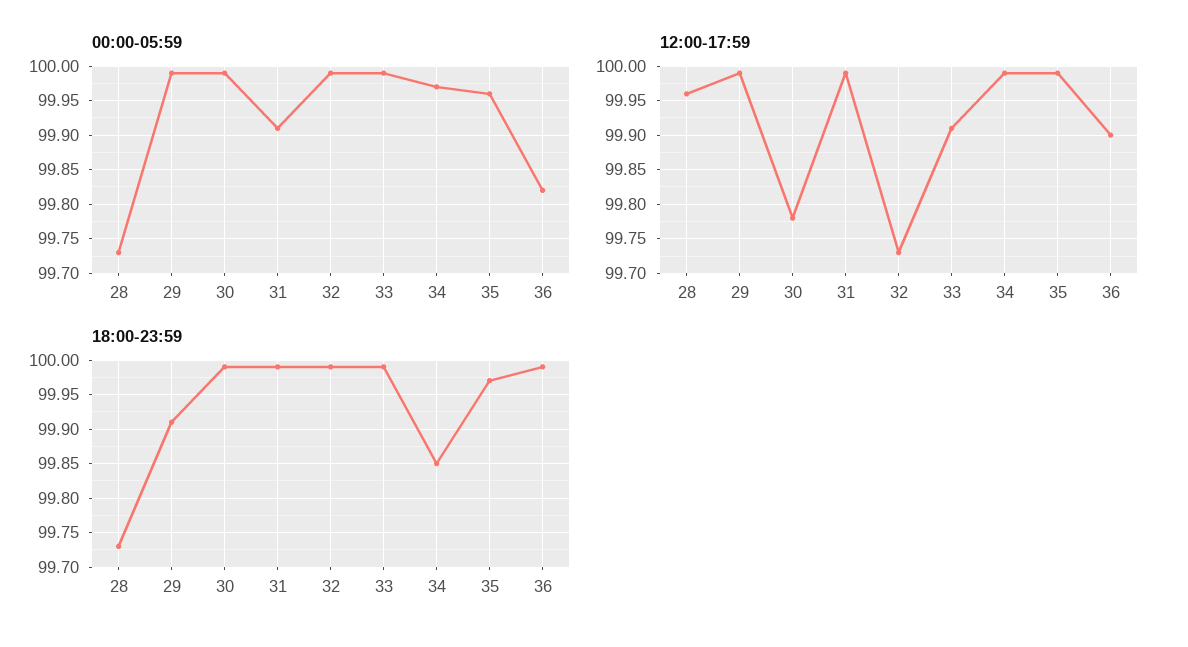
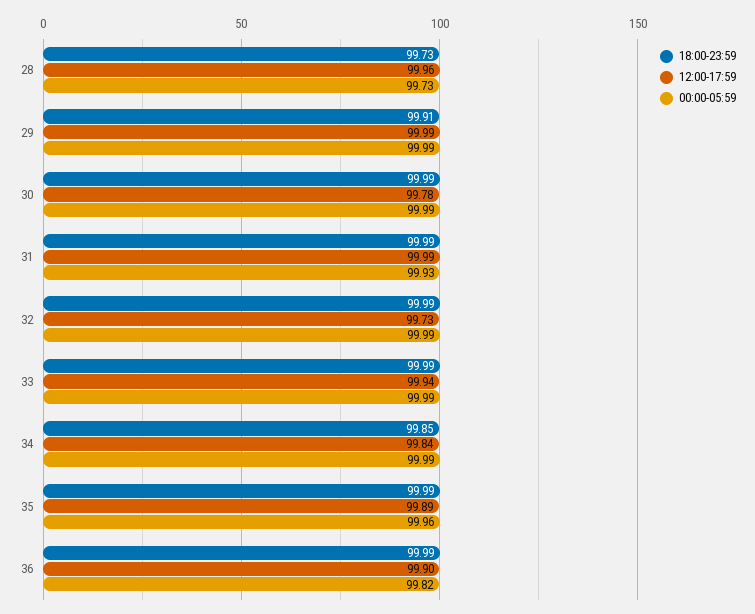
  {
    "00:00-05:59": {
      "28": 99.73,
      "29": 99.99,
      "30": 99.99,
-     "31": 99.91,
+     "31": 99.93,
      "32": 99.99,
      "33": 99.99,
-     "34": 99.97,
+     "34": 99.99,
      "35": 99.96,
      "36": 99.82
    },
    "12:00-17:59": {
      "28": 99.96,
      "29": 99.99,
      "30": 99.78,
      "31": 99.99,
      "32": 99.73,
-     "33": 99.91,
+     "33": 99.94,
-     "34": 99.99,
+     "34": 99.84,
-     "35": 99.99,
+     "35": 99.89,
      "36": 99.9
    },
    "18:00-23:59": {
      "28": 99.73,
      "29": 99.91,
      "30": 99.99,
      "31": 99.99,
      "32": 99.99,
      "33": 99.99,
      "34": 99.85,
-     "35": 99.97,
+     "35": 99.99,
      "36": 99.99
    }
  }

